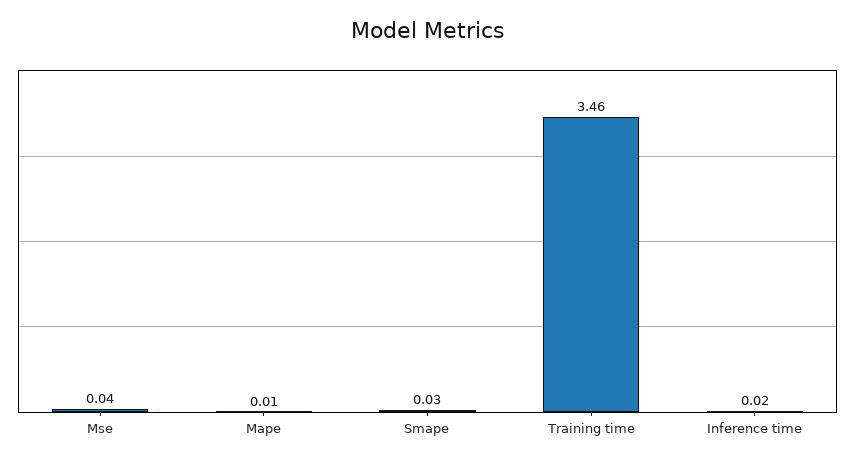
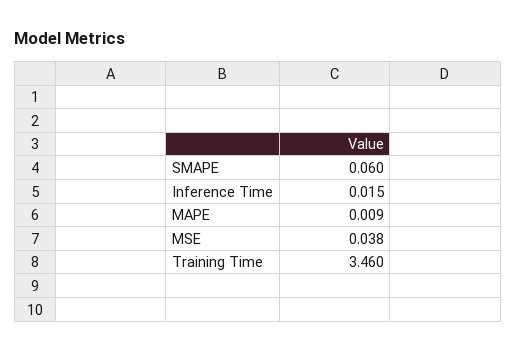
  {
    "Mse": 0.038,
    "Mape": 0.009,
-   "Smape": 0.03,
+   "Smape": 0.06,
    "Training time": 3.46,
    "Inference time": 0.015
  }

